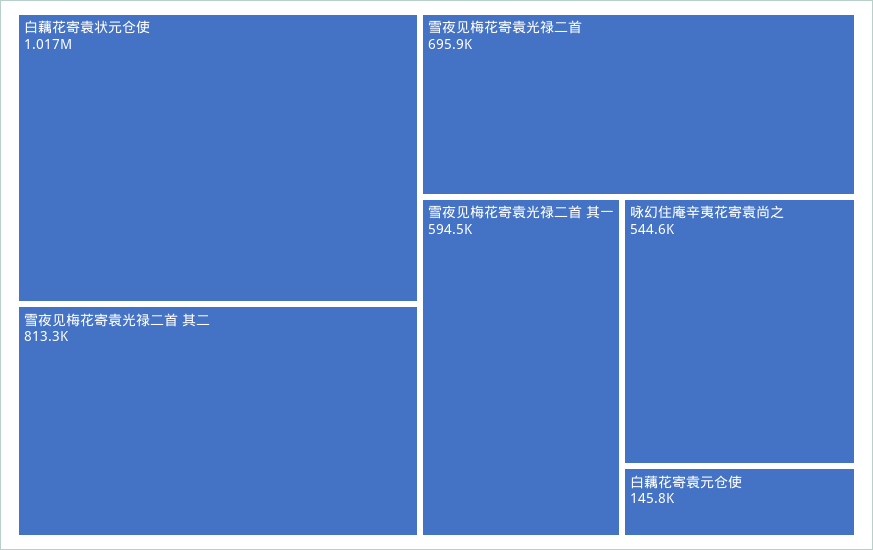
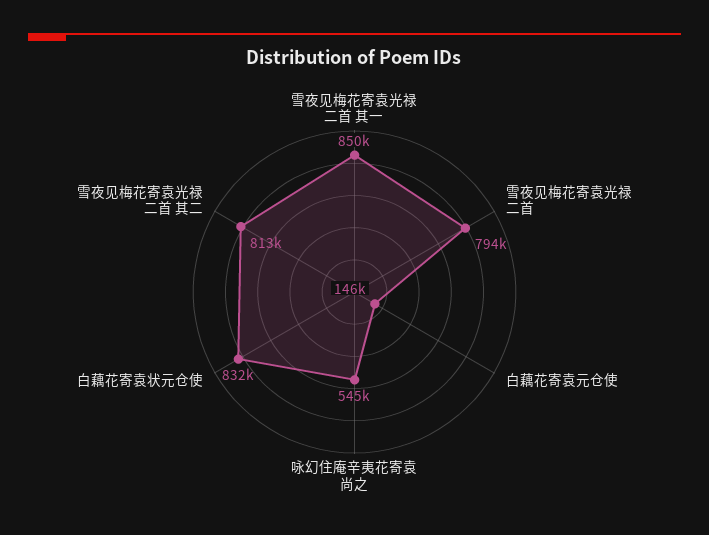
  {
-   "白藕花寄袁状元仓使": 1017000,
+   "白藕花寄袁状元仓使": 832000,
    "雪夜见梅花寄袁光禄二首 其二": 813300,
-   "雪夜见梅花寄袁光禄二首": 695900,
+   "雪夜见梅花寄袁光禄二首": 794000,
-   "雪夜见梅花寄袁光禄二首 其一": 594500,
+   "雪夜见梅花寄袁光禄二首 其一": 850000,
    "咏幻住庵辛夷花寄袁尚之": 544600,
    "白藕花寄袁元仓使": 145800
  }

